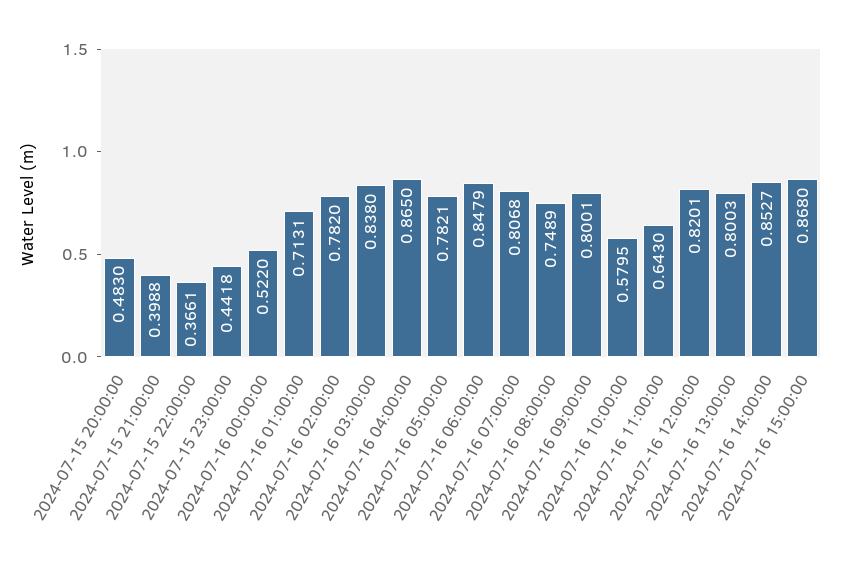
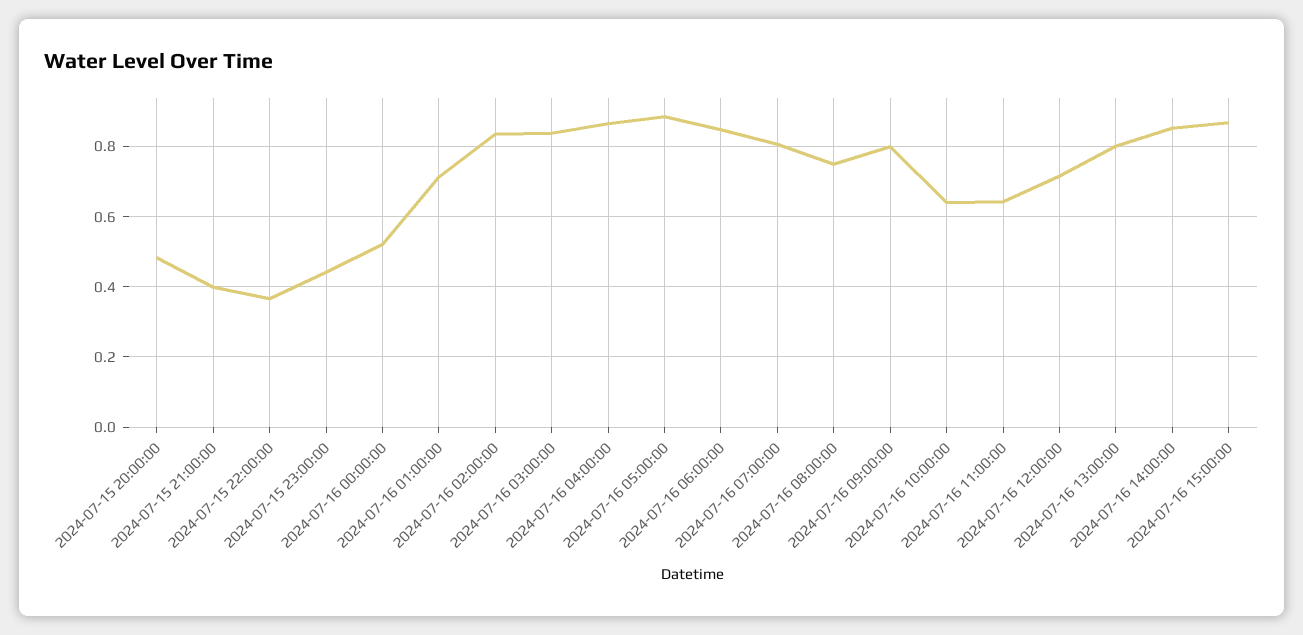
  {
    "2024-07-15 20:00:00": 0.483,
    "2024-07-15 21:00:00": 0.3988,
    "2024-07-15 22:00:00": 0.3661,
    "2024-07-15 23:00:00": 0.4418,
    "2024-07-16 00:00:00": 0.522,
    "2024-07-16 01:00:00": 0.7131,
-   "2024-07-16 02:00:00": 0.782,
+   "2024-07-16 02:00:00": 0.84,
    "2024-07-16 03:00:00": 0.838,
    "2024-07-16 04:00:00": 0.865,
-   "2024-07-16 05:00:00": 0.7821,
+   "2024-07-16 05:00:00": 0.88,
    "2024-07-16 06:00:00": 0.8479,
    "2024-07-16 07:00:00": 0.8068,
    "2024-07-16 08:00:00": 0.7489,
    "2024-07-16 09:00:00": 0.8001,
-   "2024-07-16 10:00:00": 0.5795,
+   "2024-07-16 10:00:00": 0.64,
    "2024-07-16 11:00:00": 0.643,
-   "2024-07-16 12:00:00": 0.8201,
+   "2024-07-16 12:00:00": 0.72,
    "2024-07-16 13:00:00": 0.8003,
    "2024-07-16 14:00:00": 0.8527,
    "2024-07-16 15:00:00": 0.868
  }

